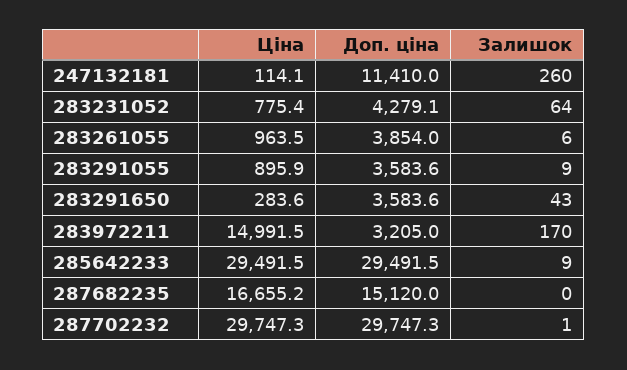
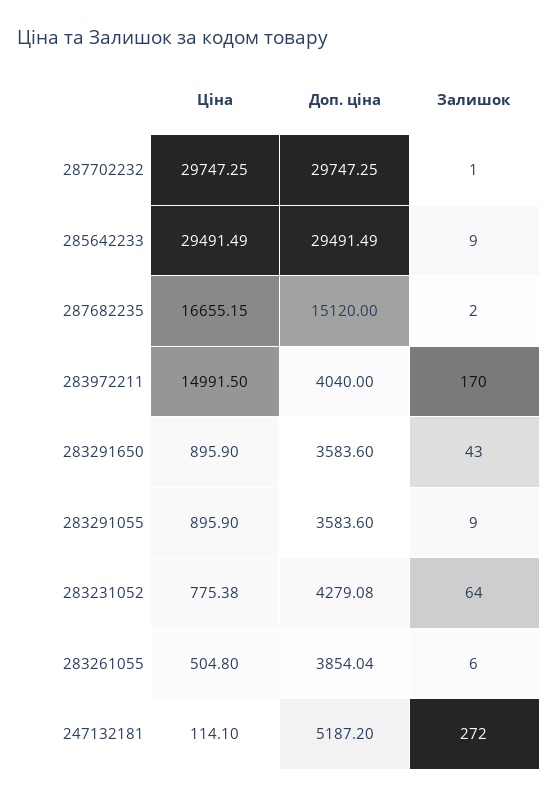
  {
    "Ціна": {
      "247132181": 114.1,
      "283231052": 775.38,
-     "283261055": 963.5,
+     "283261055": 504.8,
      "283291055": 895.9,
-     "283291650": 283.6,
+     "283291650": 895.9,
      "283972211": 14991.5,
      "285642233": 29491.49,
      "287682235": 16655.15,
      "287702232": 29747.25
    },
    "Доп. ціна": {
-     "247132181": 11410,
+     "247132181": 5187.2,
      "283231052": 4279.08,
      "283261055": 3854.04,
      "283291055": 3583.6,
      "283291650": 3583.6,
-     "283972211": 3205,
+     "283972211": 4040,
      "285642233": 29491.49,
      "287682235": 15120,
      "287702232": 29747.25
    },
    "Залишок": {
-     "247132181": 260,
+     "247132181": 272,
      "283231052": 64,
      "283261055": 6,
      "283291055": 9,
      "283291650": 43,
      "283972211": 170,
      "285642233": 9,
-     "287682235": 0,
+     "287682235": 2,
      "287702232": 1
    }
  }

